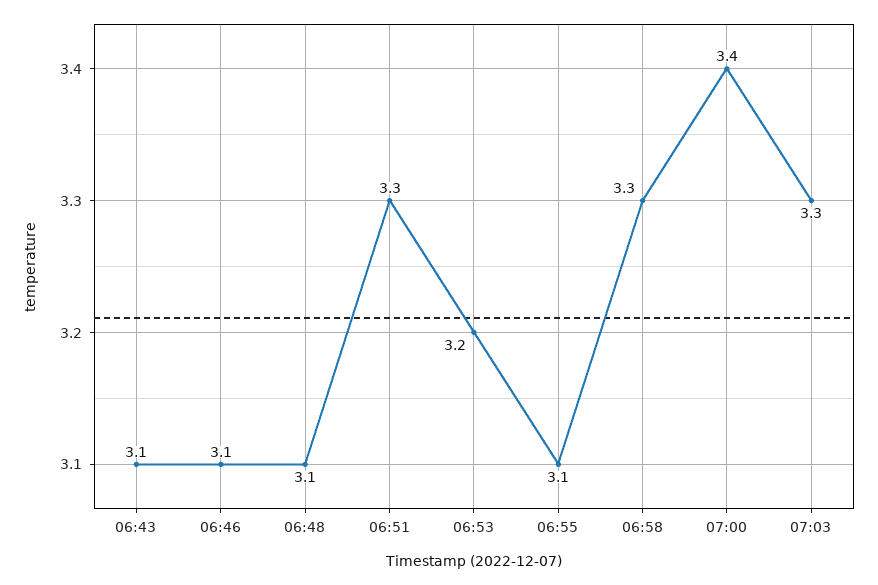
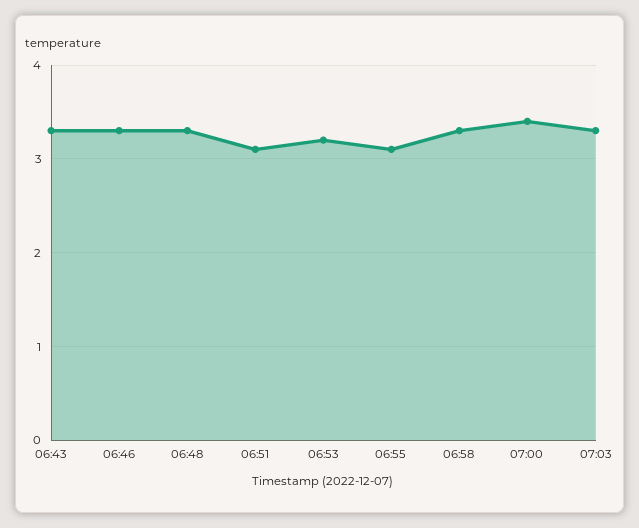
  {
-   "06:43": 3.1,
+   "06:43": 3.3,
-   "06:46": 3.1,
+   "06:46": 3.3,
-   "06:48": 3.1,
+   "06:48": 3.3,
-   "06:51": 3.3,
+   "06:51": 3.1,
    "06:53": 3.2,
    "06:55": 3.1,
    "06:58": 3.3,
    "07:00": 3.4,
    "07:03": 3.3
  }

